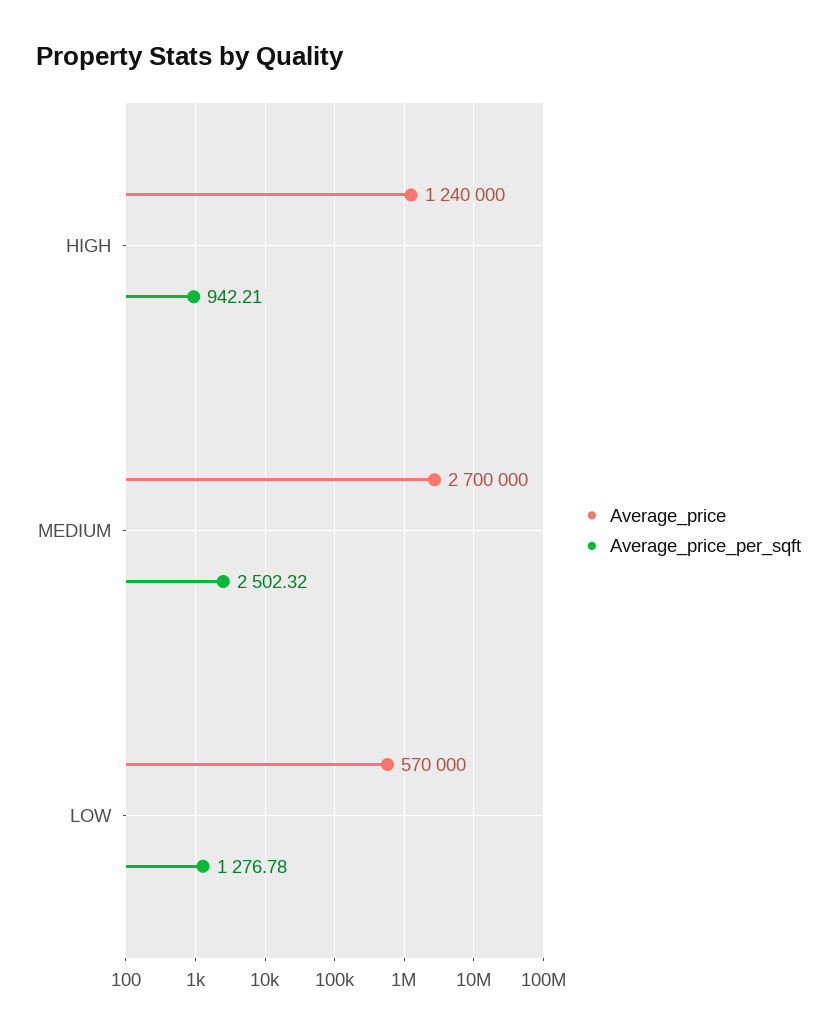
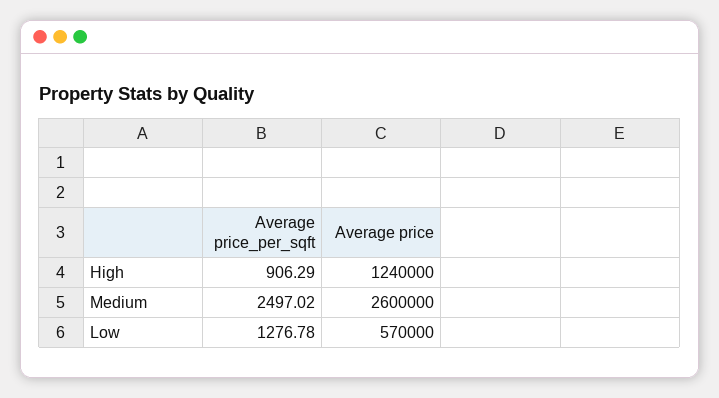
  {
    "Average_price": {
      "HIGH": 1240000,
-     "MEDIUM": 2700000,
+     "MEDIUM": 2600000,
      "LOW": 570000
    },
    "Average_price_per_sqft": {
-     "HIGH": 942.21,
+     "HIGH": 906.29,
-     "MEDIUM": 2502.32,
+     "MEDIUM": 2497.02,
      "LOW": 1276.78
    }
  }

